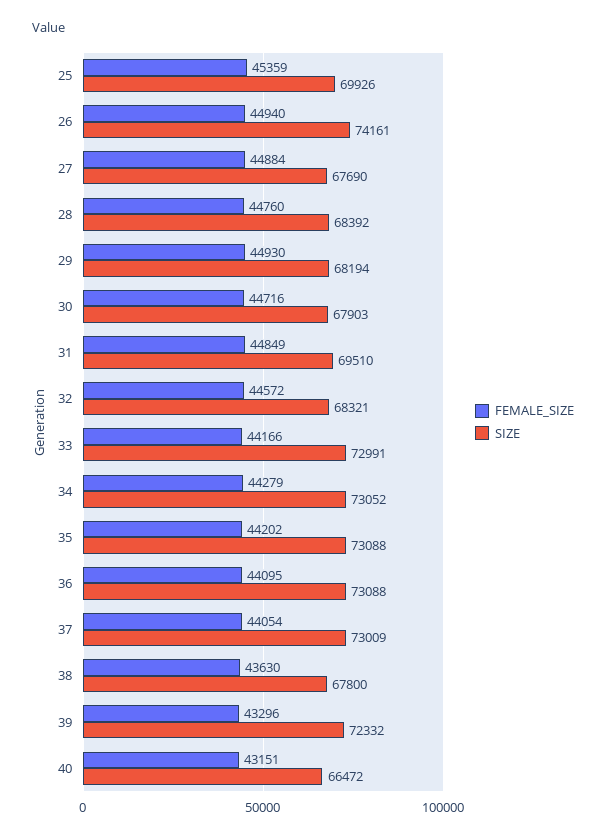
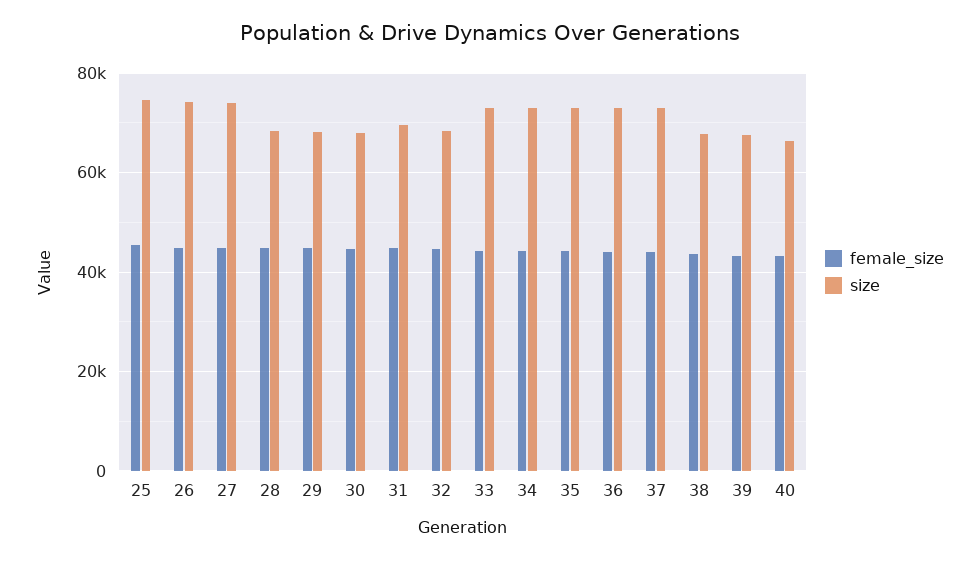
  {
    "FEMALE_SIZE": {
      "25": 45359,
      "26": 44940,
      "27": 44884,
      "28": 44760,
      "29": 44930,
      "30": 44716,
      "31": 44849,
      "32": 44572,
      "33": 44166,
      "34": 44279,
      "35": 44202,
      "36": 44095,
      "37": 44054,
      "38": 43630,
      "39": 43296,
      "40": 43151
    },
    "SIZE": {
-     "25": 69926,
+     "25": 74000,
      "26": 74161,
-     "27": 67690,
+     "27": 74000,
      "28": 68392,
      "29": 68194,
      "30": 67903,
      "31": 69510,
      "32": 68321,
      "33": 72991,
      "34": 73052,
      "35": 73088,
      "36": 73088,
      "37": 73009,
      "38": 67800,
-     "39": 72332,
+     "39": 68000,
      "40": 66472
    }
  }

